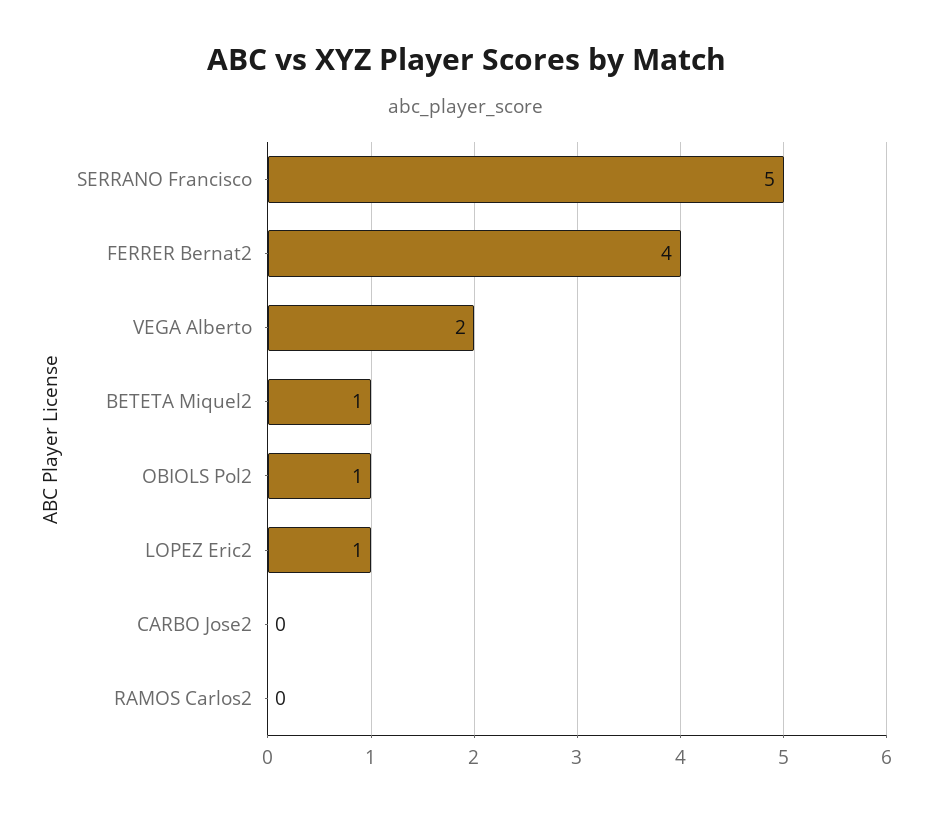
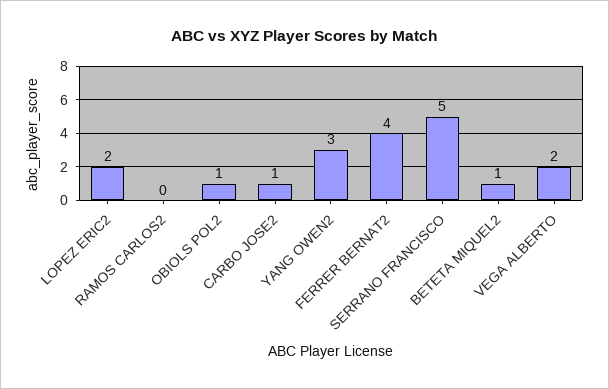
  {
    "SERRANO Francisco": 5,
    "FERRER Bernat2": 4,
    "VEGA Alberto": 2,
    "BETETA Miquel2": 1,
    "OBIOLS Pol2": 1,
-   "LOPEZ Eric2": 1,
+   "LOPEZ Eric2": 2,
-   "CARBO Jose2": 0,
+   "CARBO Jose2": 1,
-   "RAMOS Carlos2": 0
+   "RAMOS Carlos2": 0,
+   "YANG OWEN2": 3
  }

